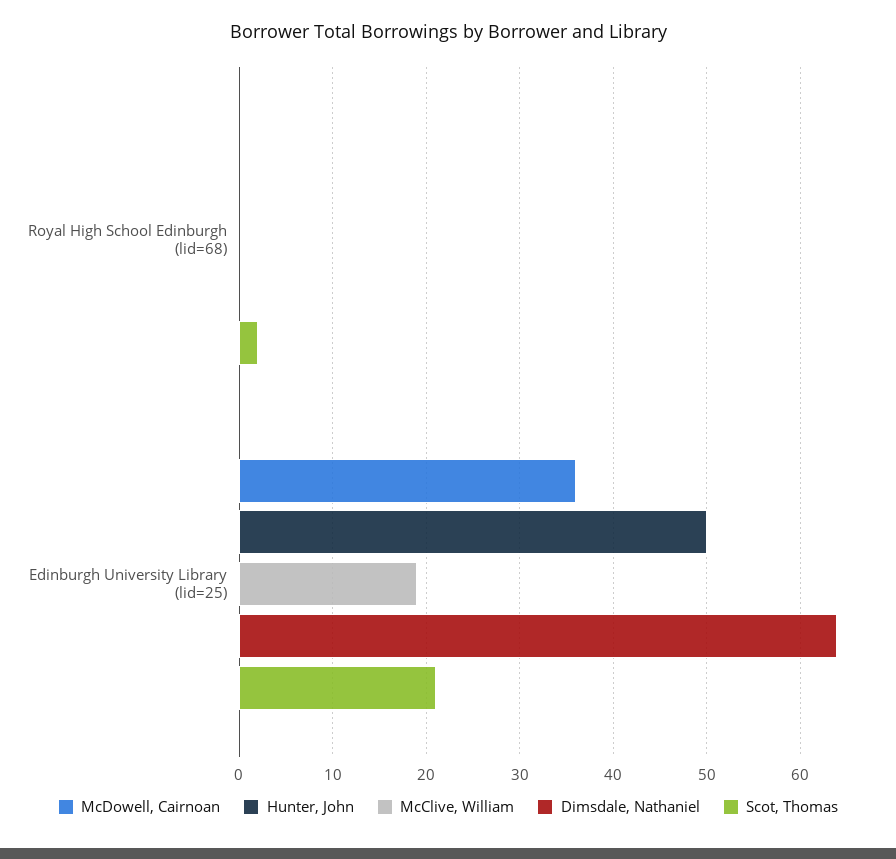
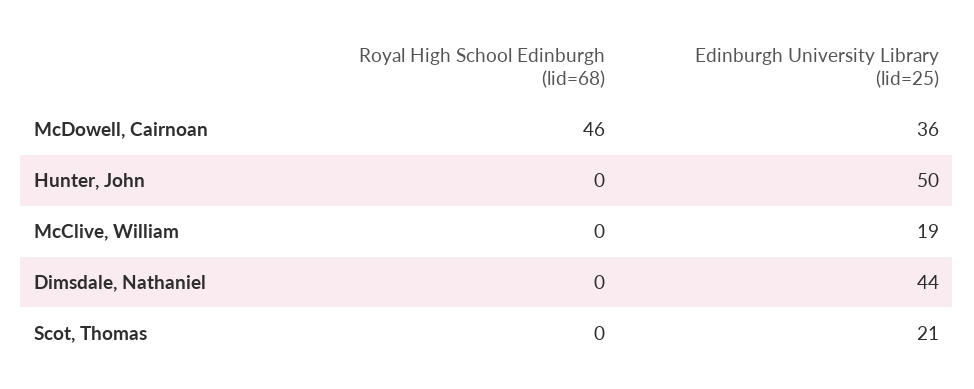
  {
    "McDowell, Cairnoan": {
-     "Royal High School Edinburgh (lid=68)": 0,
+     "Royal High School Edinburgh (lid=68)": 46,
      "Edinburgh University Library (lid=25)": 36
    },
    "Hunter, John": {
      "Royal High School Edinburgh (lid=68)": 0,
      "Edinburgh University Library (lid=25)": 50
    },
    "McClive, William": {
      "Royal High School Edinburgh (lid=68)": 0,
      "Edinburgh University Library (lid=25)": 19
    },
    "Dimsdale, Nathaniel": {
      "Royal High School Edinburgh (lid=68)": 0,
-     "Edinburgh University Library (lid=25)": 64
+     "Edinburgh University Library (lid=25)": 44
    },
    "Scot, Thomas": {
-     "Royal High School Edinburgh (lid=68)": 2,
+     "Royal High School Edinburgh (lid=68)": 0,
      "Edinburgh University Library (lid=25)": 21
    }
  }

